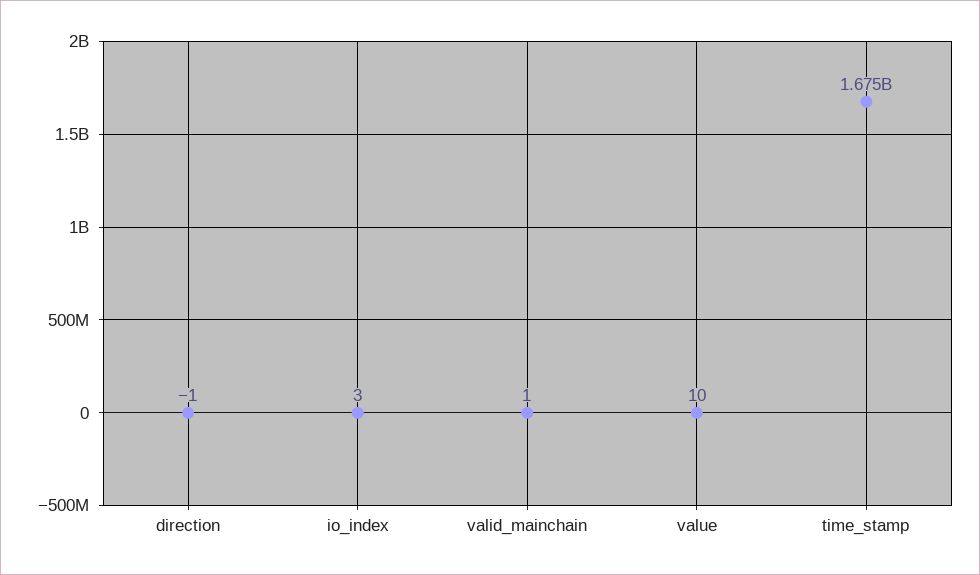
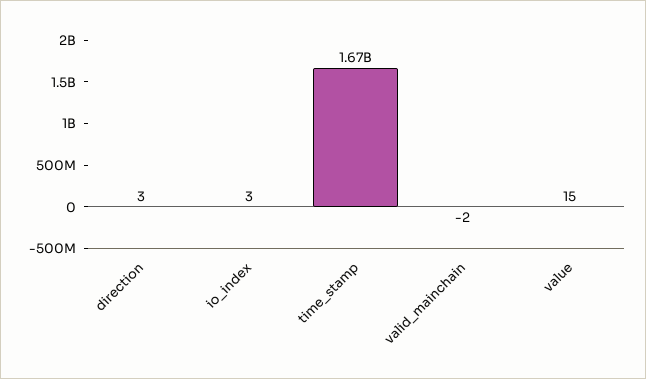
  {
-   "direction": -1,
+   "direction": 3,
    "io_index": 3,
-   "valid_mainchain": 1,
+   "valid_mainchain": -2,
-   "value": 10,
+   "value": 15,
    "time_stamp": 1675000000
  }

